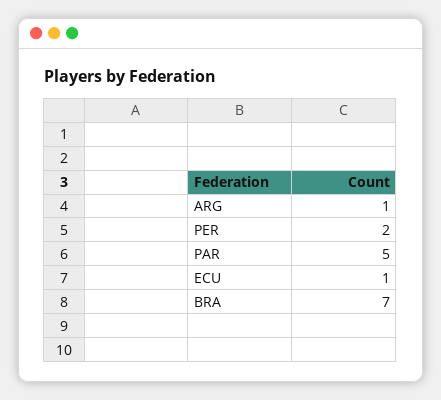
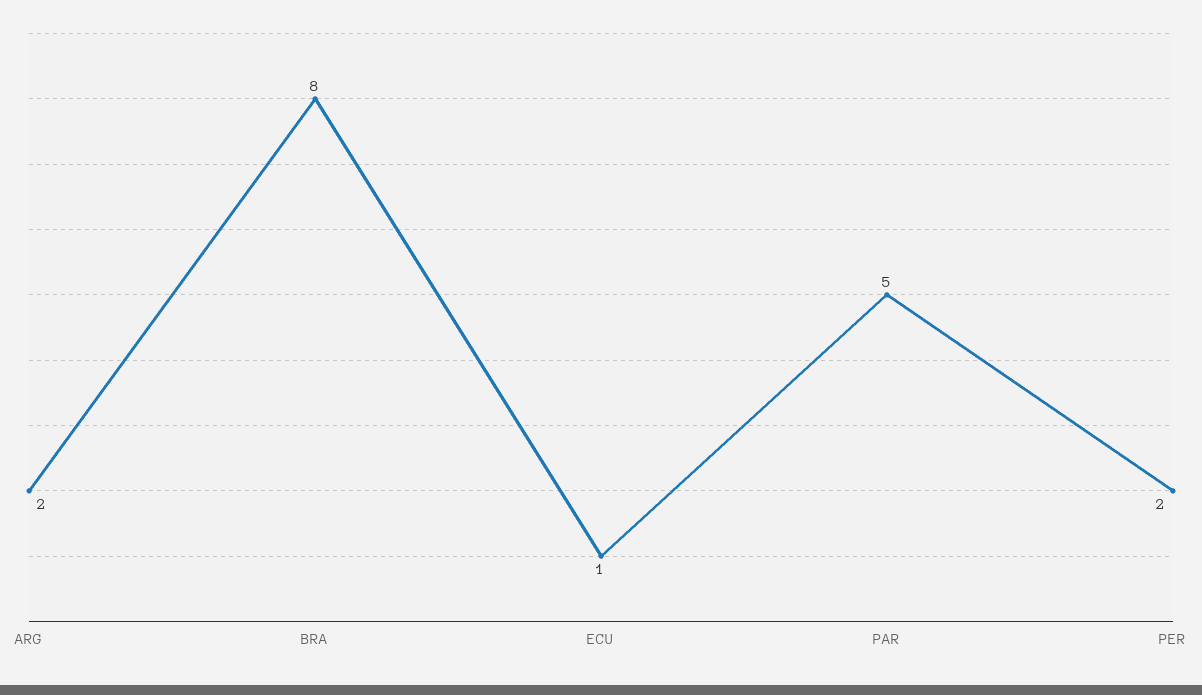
  {
-   "ARG": 1,
+   "ARG": 2,
    "PER": 2,
    "PAR": 5,
    "ECU": 1,
-   "BRA": 7
+   "BRA": 8
  }

